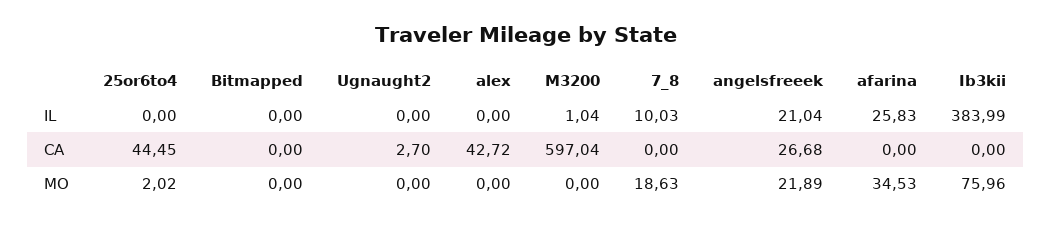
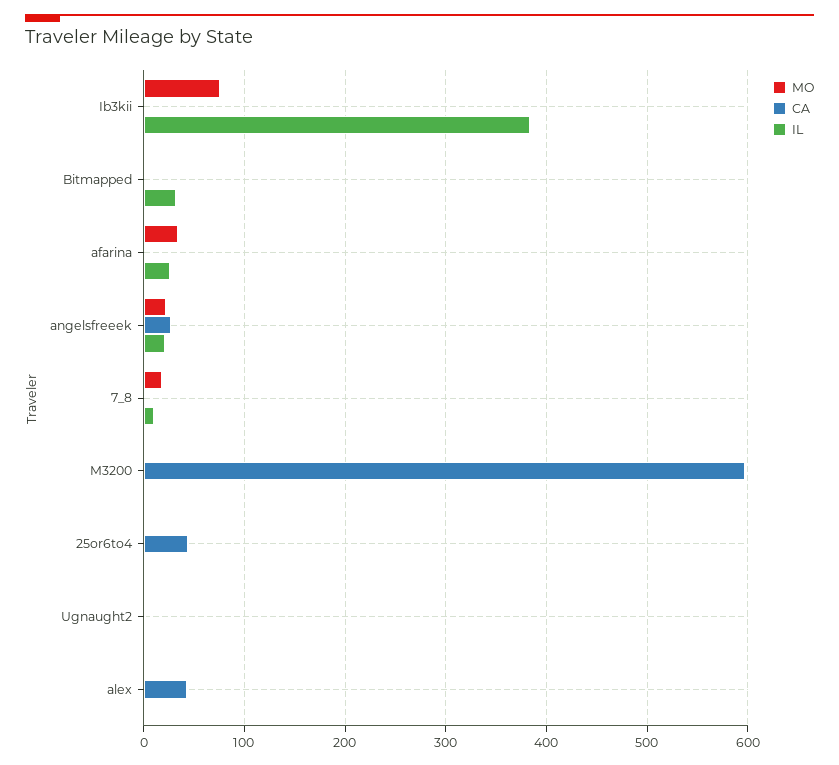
  {
    "IL": {
      "25or6to4": 0,
-     "Bitmapped": 0,
+     "Bitmapped": 30,
      "Ugnaught2": 0,
      "alex": 0,
      "M3200": 1.04,
      "7_8": 10.03,
      "angelsfreeek": 21.04,
      "afarina": 25.83,
      "Ib3kii": 383.99
    },
    "CA": {
      "25or6to4": 44.45,
      "Bitmapped": 0,
      "Ugnaught2": 2.7,
      "alex": 42.72,
      "M3200": 597.04,
      "7_8": 0,
      "angelsfreeek": 26.68,
      "afarina": 0,
      "Ib3kii": 0
    },
    "MO": {
      "25or6to4": 2.02,
      "Bitmapped": 0,
      "Ugnaught2": 0,
      "alex": 0,
      "M3200": 0,
      "7_8": 18.63,
      "angelsfreeek": 21.89,
      "afarina": 34.53,
      "Ib3kii": 75.96
    }
  }

